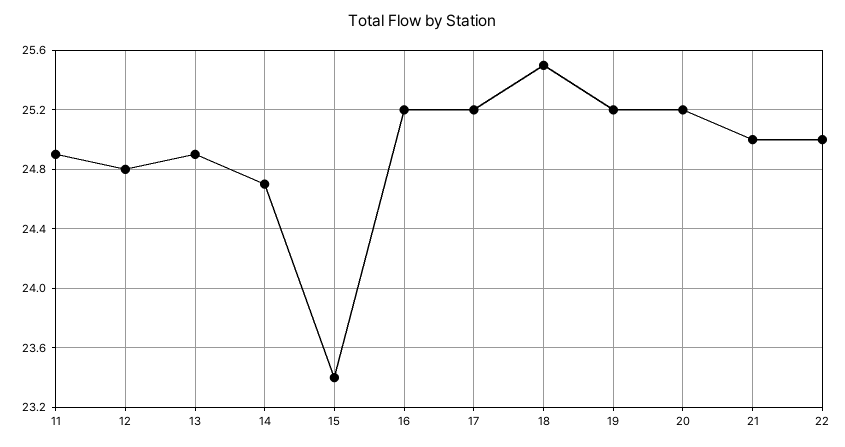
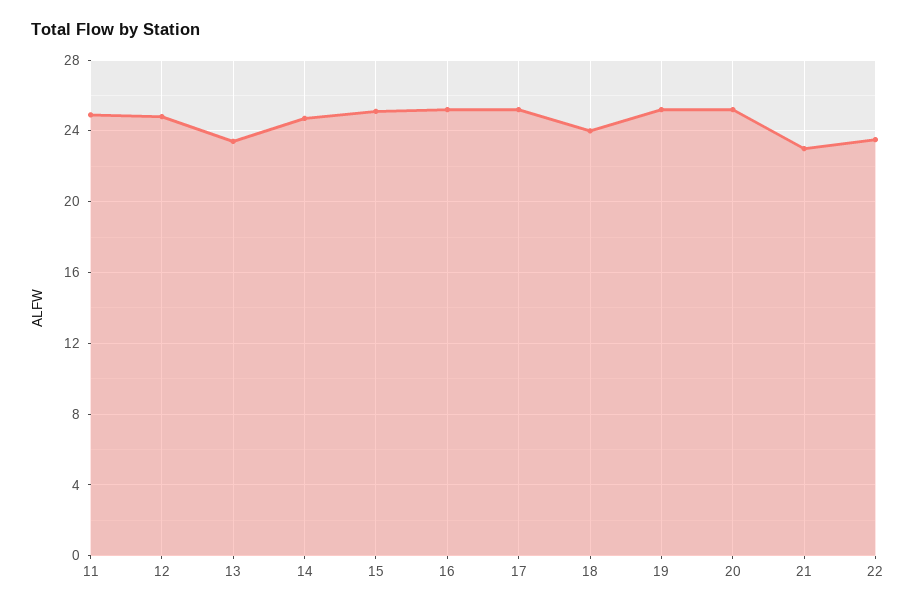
  {
    "11": 24.9,
    "12": 24.8,
-   "13": 24.9,
+   "13": 23.5,
    "14": 24.7,
-   "15": 23.4,
+   "15": 25,
    "16": 25.2,
    "17": 25.2,
-   "18": 25.5,
+   "18": 24,
    "19": 25.2,
    "20": 25.2,
-   "21": 25,
+   "21": 23,
-   "22": 25
+   "22": 23.5
  }

